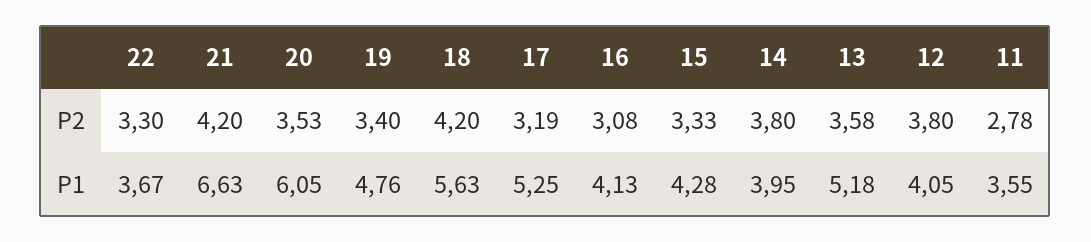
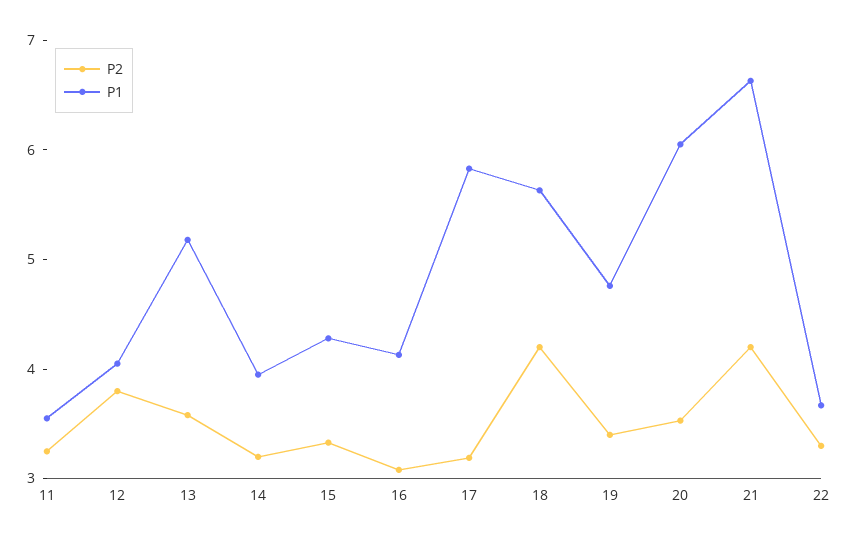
  {
    "P2": {
      "22": 3.3,
      "21": 4.2,
      "20": 3.53,
      "19": 3.4,
      "18": 4.2,
      "17": 3.19,
      "16": 3.08,
      "15": 3.33,
-     "14": 3.8,
+     "14": 3.2,
      "13": 3.58,
      "12": 3.8,
-     "11": 2.78
+     "11": 3.2
    },
    "P1": {
      "22": 3.67,
      "21": 6.63,
      "20": 6.05,
      "19": 4.76,
      "18": 5.63,
-     "17": 5.25,
+     "17": 5.8,
      "16": 4.13,
      "15": 4.28,
      "14": 3.95,
      "13": 5.18,
      "12": 4.05,
      "11": 3.55
    }
  }

